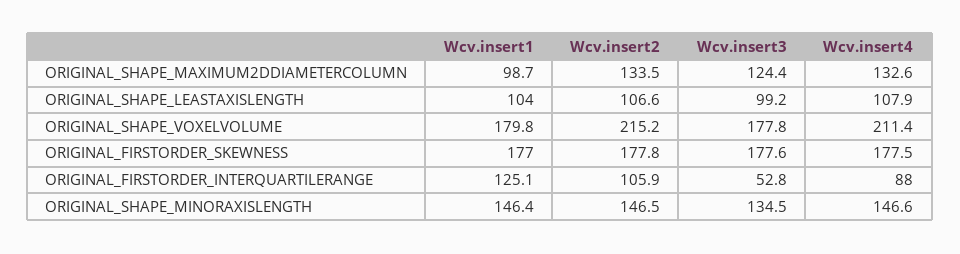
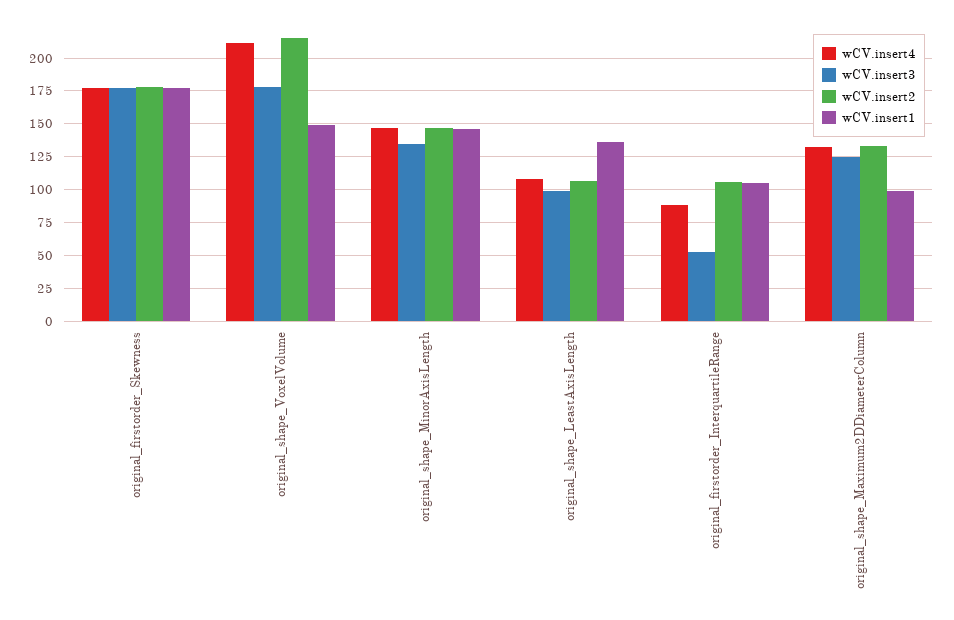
  {
    "Wcv.insert1": {
      "ORIGINAL_SHAPE_MAXIMUM2DDIAMETERCOLUMN": 98.7,
-     "ORIGINAL_SHAPE_LEASTAXISLENGTH": 104,
+     "ORIGINAL_SHAPE_LEASTAXISLENGTH": 135,
-     "ORIGINAL_SHAPE_VOXELVOLUME": 179.8,
+     "ORIGINAL_SHAPE_VOXELVOLUME": 150,
      "ORIGINAL_FIRSTORDER_SKEWNESS": 177,
-     "ORIGINAL_FIRSTORDER_INTERQUARTILERANGE": 125.1,
+     "ORIGINAL_FIRSTORDER_INTERQUARTILERANGE": 105,
      "ORIGINAL_SHAPE_MINORAXISLENGTH": 146.4
    },
    "Wcv.insert2": {
      "ORIGINAL_SHAPE_MAXIMUM2DDIAMETERCOLUMN": 133.5,
      "ORIGINAL_SHAPE_LEASTAXISLENGTH": 106.6,
      "ORIGINAL_SHAPE_VOXELVOLUME": 215.2,
      "ORIGINAL_FIRSTORDER_SKEWNESS": 177.8,
      "ORIGINAL_FIRSTORDER_INTERQUARTILERANGE": 105.9,
      "ORIGINAL_SHAPE_MINORAXISLENGTH": 146.5
    },
    "Wcv.insert3": {
      "ORIGINAL_SHAPE_MAXIMUM2DDIAMETERCOLUMN": 124.4,
      "ORIGINAL_SHAPE_LEASTAXISLENGTH": 99.2,
      "ORIGINAL_SHAPE_VOXELVOLUME": 177.8,
      "ORIGINAL_FIRSTORDER_SKEWNESS": 177.6,
      "ORIGINAL_FIRSTORDER_INTERQUARTILERANGE": 52.8,
      "ORIGINAL_SHAPE_MINORAXISLENGTH": 134.5
    },
    "Wcv.insert4": {
      "ORIGINAL_SHAPE_MAXIMUM2DDIAMETERCOLUMN": 132.6,
      "ORIGINAL_SHAPE_LEASTAXISLENGTH": 107.9,
      "ORIGINAL_SHAPE_VOXELVOLUME": 211.4,
      "ORIGINAL_FIRSTORDER_SKEWNESS": 177.5,
      "ORIGINAL_FIRSTORDER_INTERQUARTILERANGE": 88,
      "ORIGINAL_SHAPE_MINORAXISLENGTH": 146.6
    }
  }

